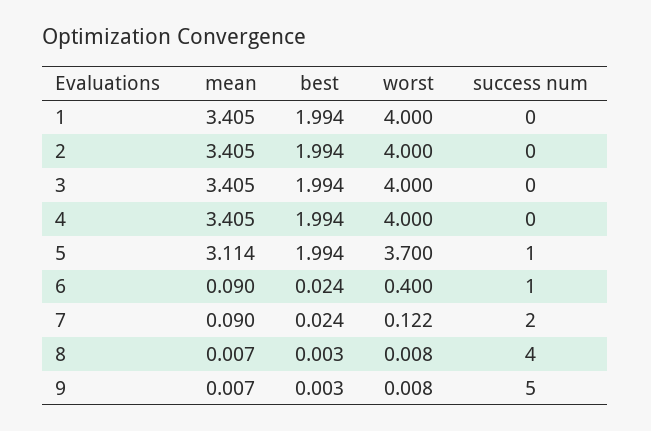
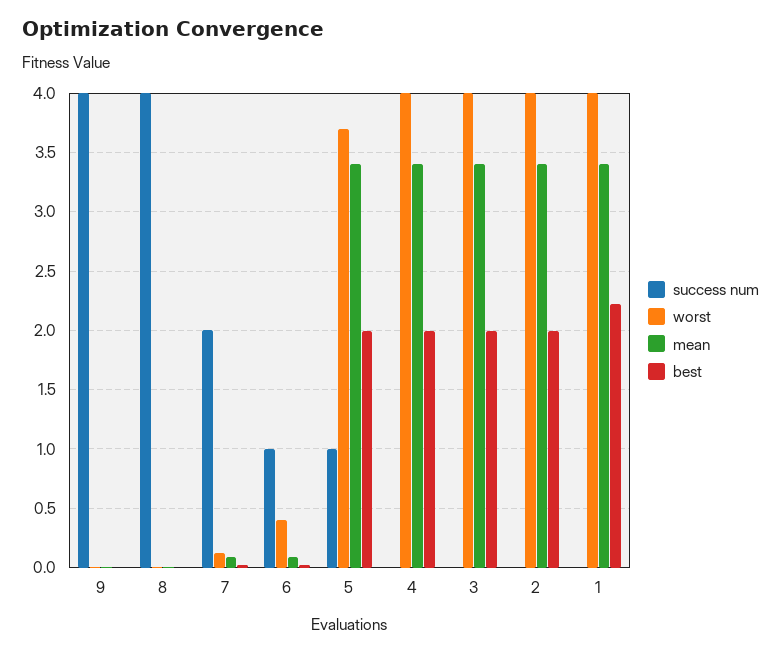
  {
    "mean": {
      "1": 3.405,
      "2": 3.405,
      "3": 3.405,
      "4": 3.405,
-     "5": 3.114,
+     "5": 3.4,
      "6": 0.09,
      "7": 0.09,
      "8": 0.007,
      "9": 0.007
    },
    "best": {
-     "1": 1.994,
+     "1": 2.2,
      "2": 1.994,
      "3": 1.994,
      "4": 1.994,
      "5": 1.994,
      "6": 0.024,
      "7": 0.024,
      "8": 0.003,
      "9": 0.003
    },
    "worst": {
      "1": 4,
      "2": 4,
      "3": 4,
      "4": 4,
      "5": 3.7,
      "6": 0.4,
      "7": 0.122,
      "8": 0.008,
      "9": 0.008
    },
    "success num": {
      "1": 0,
      "2": 0,
      "3": 0,
      "4": 0,
      "5": 1,
      "6": 1,
      "7": 2,
      "8": 4,
-     "9": 5
+     "9": 4
    }
  }

